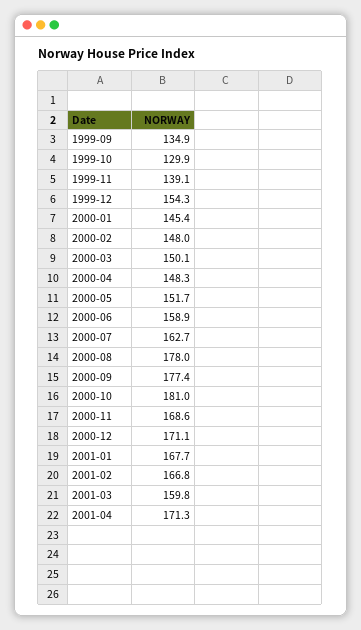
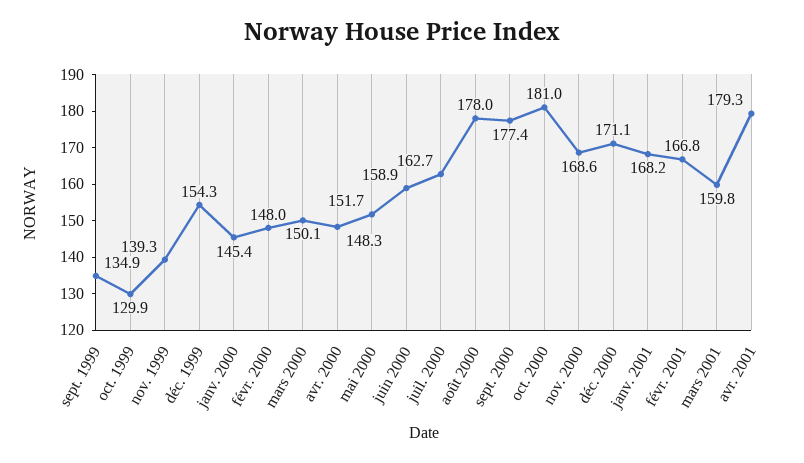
  {
    "1999-09": 134.9,
    "1999-10": 129.9,
-   "1999-11": 139.1,
+   "1999-11": 139.3,
    "1999-12": 154.3,
    "2000-01": 145.4,
    "2000-02": 148,
    "2000-03": 150.1,
    "2000-04": 148.3,
    "2000-05": 151.7,
    "2000-06": 158.9,
    "2000-07": 162.7,
    "2000-08": 178,
    "2000-09": 177.4,
    "2000-10": 181,
    "2000-11": 168.6,
    "2000-12": 171.1,
-   "2001-01": 167.7,
+   "2001-01": 168.2,
    "2001-02": 166.8,
    "2001-03": 159.8,
-   "2001-04": 171.3
+   "2001-04": 179.3
  }

